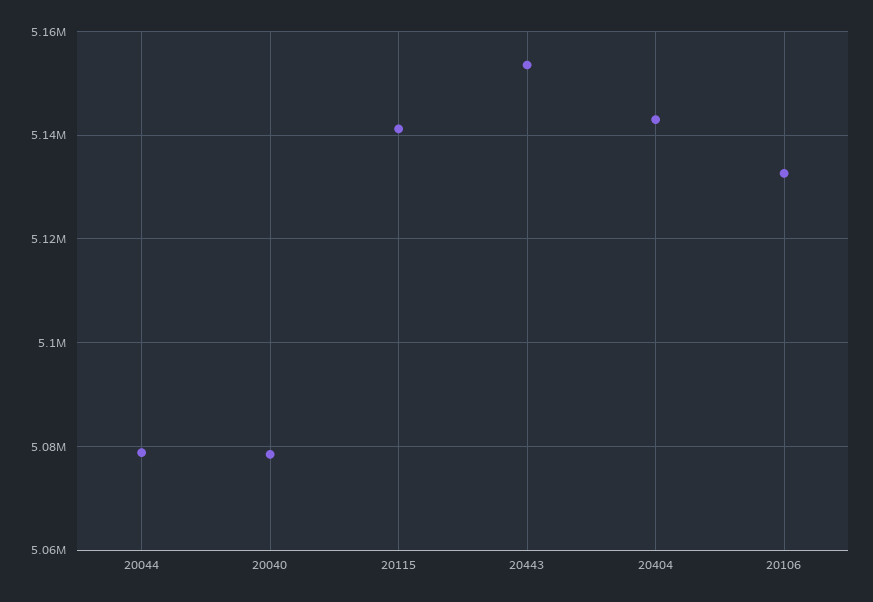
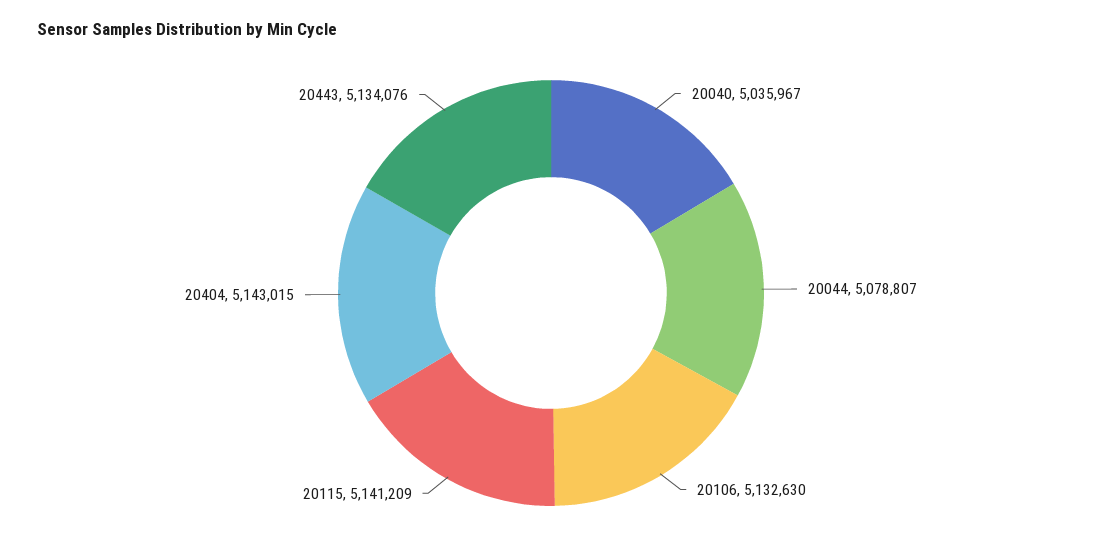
  {
    "20044": 5078807,
-   "20040": 5078000,
+   "20040": 5035967,
    "20115": 5141209,
-   "20443": 5154000,
+   "20443": 5134076,
    "20404": 5143015,
    "20106": 5132630
  }

